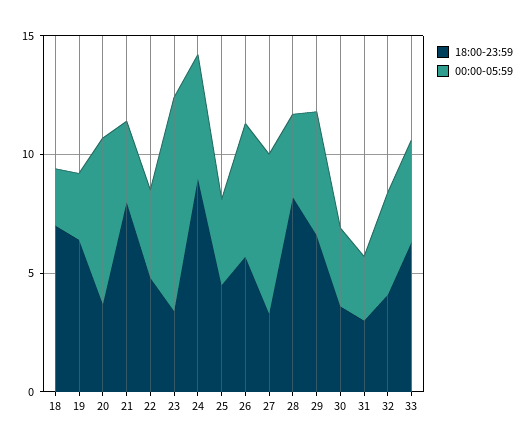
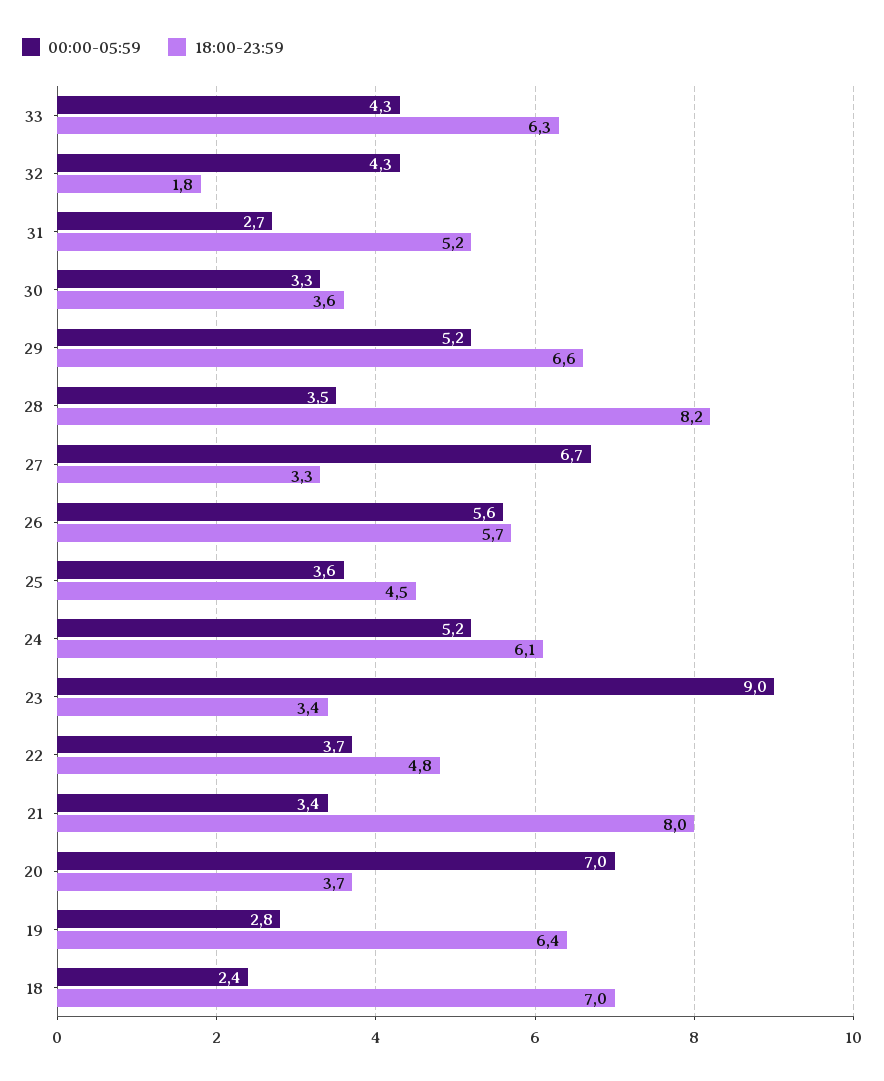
  {
    "18:00-23:59": {
      "18": 7,
      "19": 6.4,
      "20": 3.7,
      "21": 8,
      "22": 4.8,
      "23": 3.4,
-     "24": 9,
+     "24": 6.1,
      "25": 4.5,
      "26": 5.7,
      "27": 3.3,
      "28": 8.2,
      "29": 6.6,
      "30": 3.6,
-     "31": 3,
+     "31": 5.2,
-     "32": 4,
+     "32": 1.8,
      "33": 6.3
    },
    "00:00-05:59": {
      "18": 2.4,
      "19": 2.8,
      "20": 7,
      "21": 3.4,
      "22": 3.7,
      "23": 9,
      "24": 5.2,
      "25": 3.6,
      "26": 5.6,
      "27": 6.7,
      "28": 3.5,
      "29": 5.2,
      "30": 3.3,
      "31": 2.7,
      "32": 4.3,
      "33": 4.3
    }
  }

